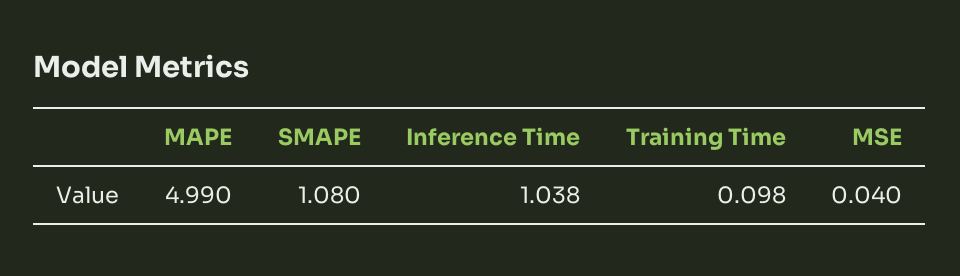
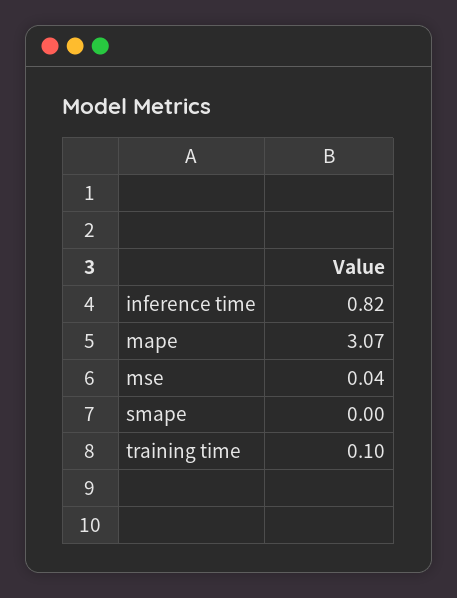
  {
-   "MAPE": 4.99,
+   "MAPE": 3.07,
-   "SMAPE": 1.08,
+   "SMAPE": 0,
-   "Inference Time": 1.038,
+   "Inference Time": 0.82,
    "Training Time": 0.098,
    "MSE": 0.04
  }

